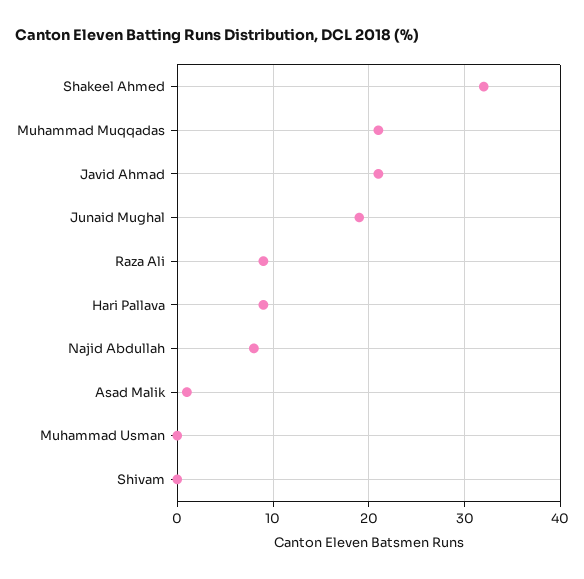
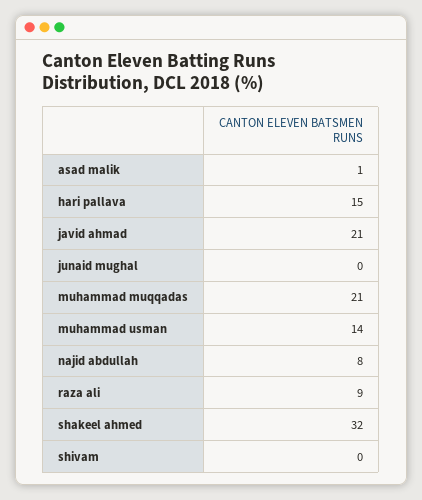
  {
    "Shakeel Ahmed": 32,
    "Muhammad Muqqadas": 21,
    "Javid Ahmad": 21,
-   "Junaid Mughal": 19,
+   "Junaid Mughal": 0,
    "Raza Ali": 9,
-   "Hari Pallava": 9,
+   "Hari Pallava": 15,
    "Najid Abdullah": 8,
    "Asad Malik": 1,
-   "Muhammad Usman": 0,
+   "Muhammad Usman": 14,
    "Shivam": 0
  }

